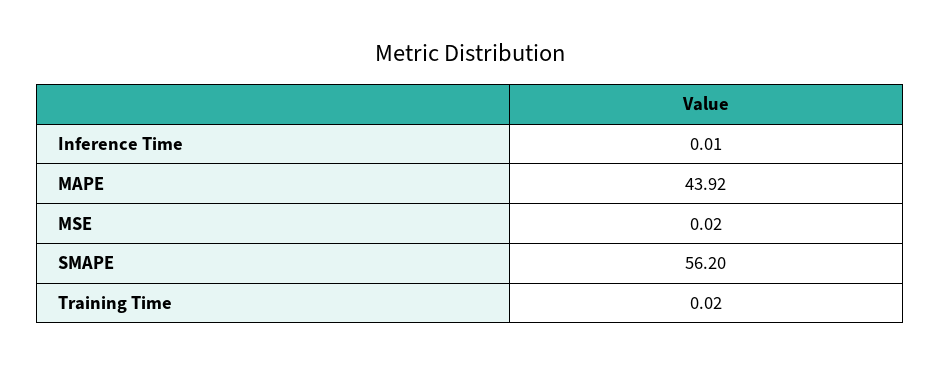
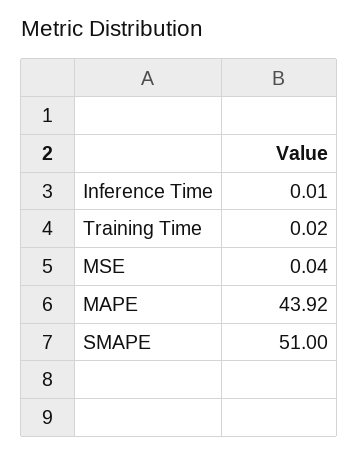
  {
    "Inference Time": 0.01,
    "MAPE": 43.92,
-   "MSE": 0.02,
+   "MSE": 0.04,
-   "SMAPE": 56.2,
+   "SMAPE": 51,
    "Training Time": 0.02
  }

